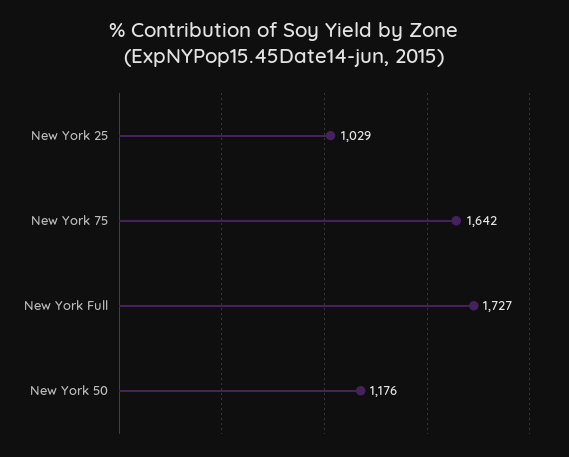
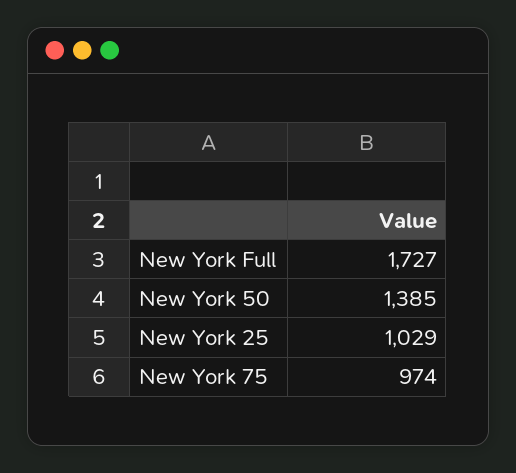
  {
    "New York 25": 1029,
-   "New York 75": 1642,
+   "New York 75": 974,
    "New York Full": 1727,
-   "New York 50": 1176
+   "New York 50": 1385
  }

